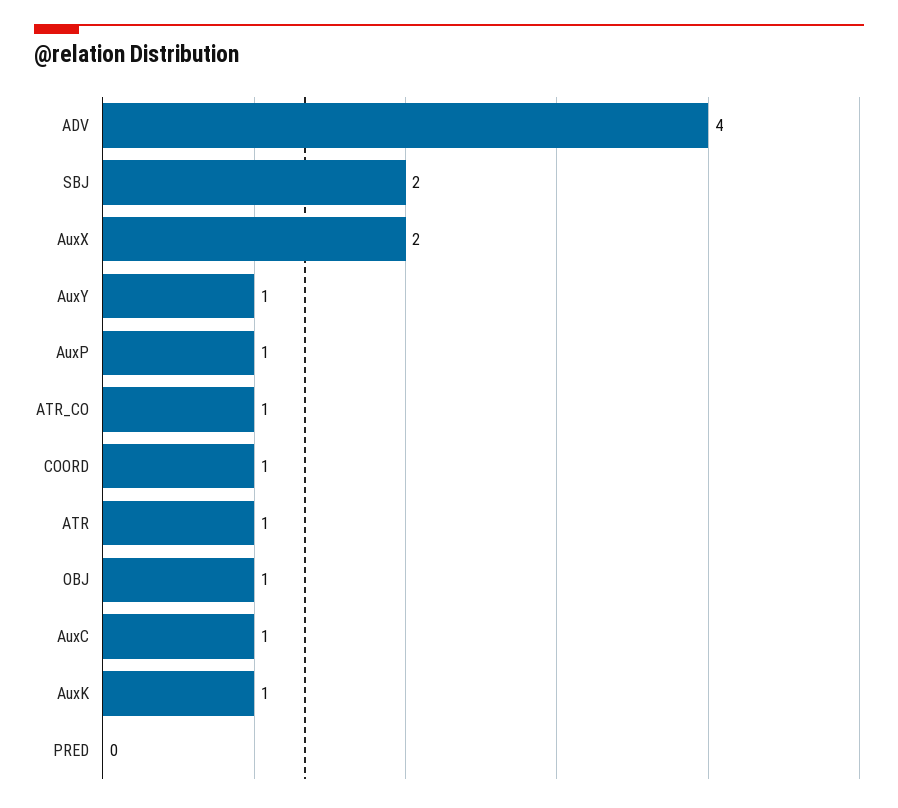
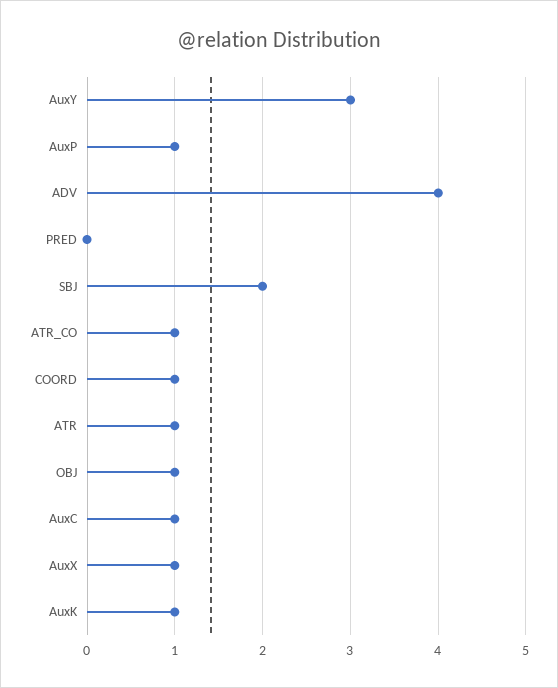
  {
    "ADV": 4,
    "SBJ": 2,
-   "AuxX": 2,
+   "AuxX": 1,
-   "AuxY": 1,
+   "AuxY": 3,
    "AuxP": 1,
    "ATR_CO": 1,
    "COORD": 1,
    "ATR": 1,
    "OBJ": 1,
    "AuxC": 1,
    "AuxK": 1,
    "PRED": 0
  }

